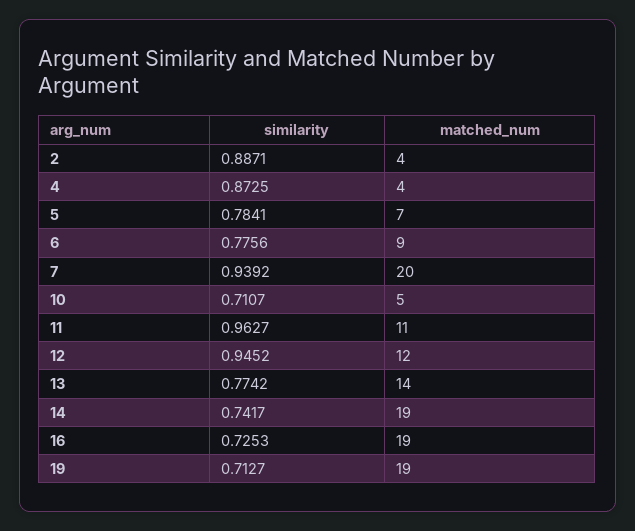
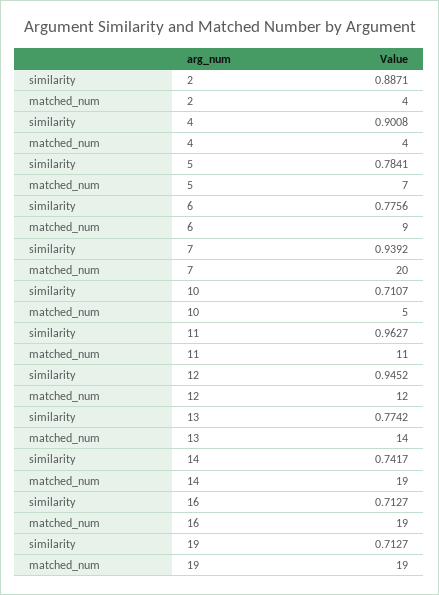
  {
    "similarity": {
      "2": 0.8871,
-     "4": 0.8725,
+     "4": 0.9008,
      "5": 0.7841,
      "6": 0.7756,
      "7": 0.9392,
      "10": 0.7107,
      "11": 0.9627,
      "12": 0.9452,
      "13": 0.7742,
      "14": 0.7417,
-     "16": 0.7253,
+     "16": 0.7127,
      "19": 0.7127
    },
    "matched_num": {
      "2": 4,
      "4": 4,
      "5": 7,
      "6": 9,
      "7": 20,
      "10": 5,
      "11": 11,
      "12": 12,
      "13": 14,
      "14": 19,
      "16": 19,
      "19": 19
    }
  }

